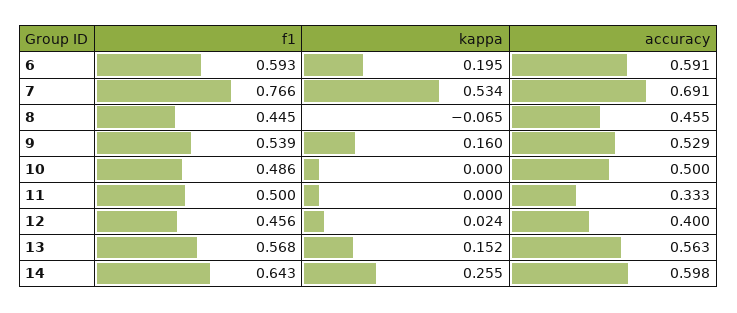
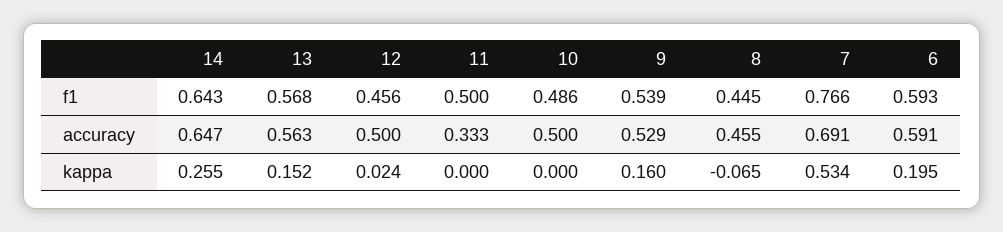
  {
    "f1": {
      "6": 0.593,
      "7": 0.766,
      "8": 0.445,
      "9": 0.539,
      "10": 0.486,
      "11": 0.5,
      "12": 0.456,
      "13": 0.568,
      "14": 0.643
    },
    "kappa": {
      "6": 0.195,
      "7": 0.534,
      "8": -0.065,
      "9": 0.16,
      "10": 0,
      "11": 0,
      "12": 0.024,
      "13": 0.152,
      "14": 0.255
    },
    "accuracy": {
      "6": 0.591,
      "7": 0.691,
      "8": 0.455,
      "9": 0.529,
      "10": 0.5,
      "11": 0.333,
-     "12": 0.4,
+     "12": 0.5,
      "13": 0.563,
-     "14": 0.598
+     "14": 0.647
    }
  }

